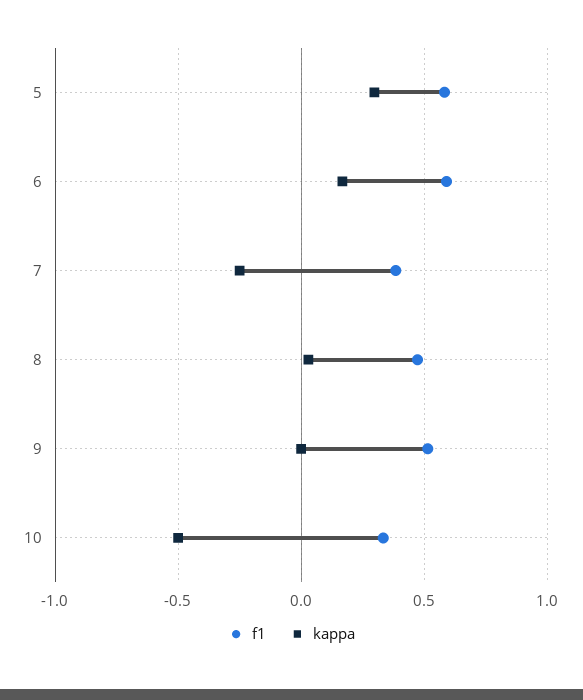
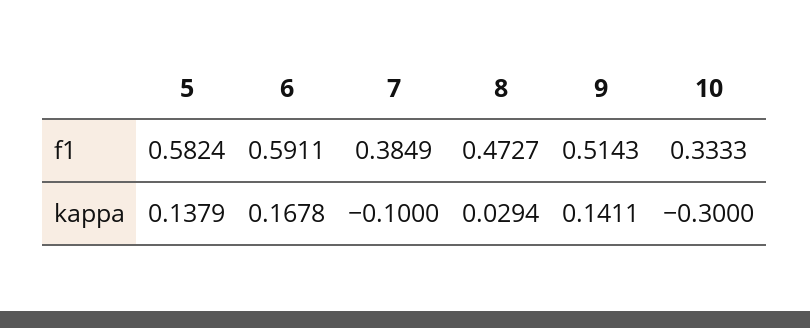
  {
    "f1": {
      "5": 0.5824,
      "6": 0.5911,
      "7": 0.3849,
      "8": 0.4727,
      "9": 0.5143,
      "10": 0.3333
    },
    "kappa": {
-     "5": 0.3,
+     "5": 0.1379,
      "6": 0.1678,
-     "7": -0.25,
+     "7": -0.1,
      "8": 0.0294,
-     "9": 0,
+     "9": 0.1411,
-     "10": -0.5
+     "10": -0.3
    }
  }

